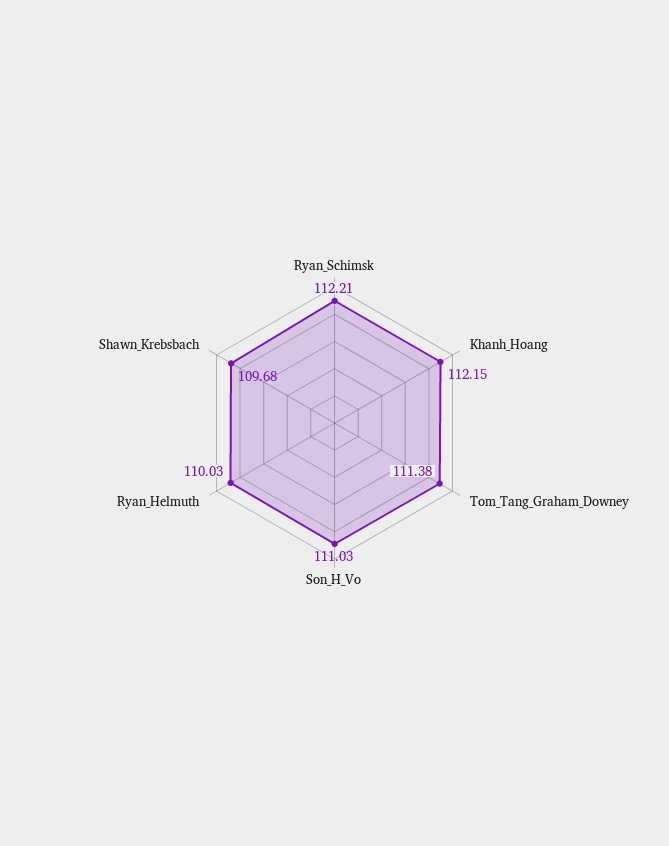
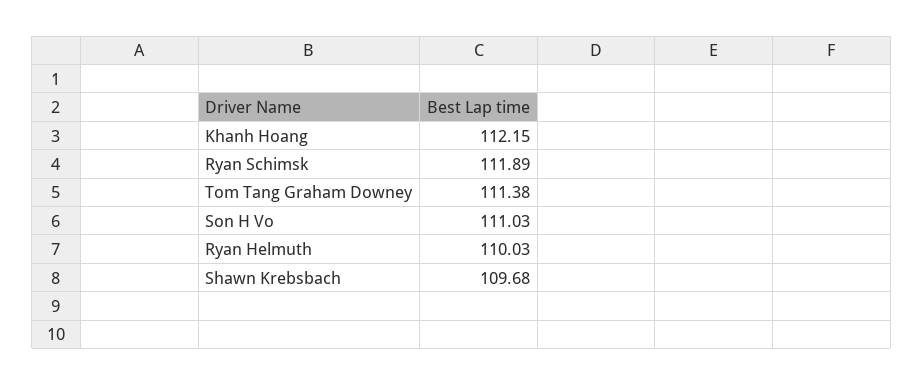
  {
-   "Ryan_Schimsk": 112.21,
+   "Ryan_Schimsk": 111.89,
    "Khanh_Hoang": 112.15,
    "Tom_Tang_Graham_Downey": 111.38,
    "Son_H_Vo": 111.03,
    "Ryan_Helmuth": 110.03,
    "Shawn_Krebsbach": 109.68
  }

